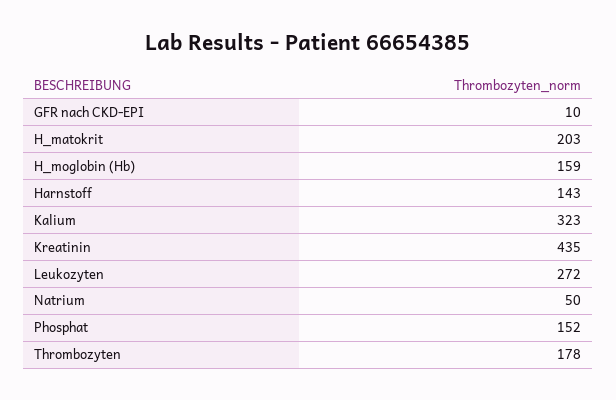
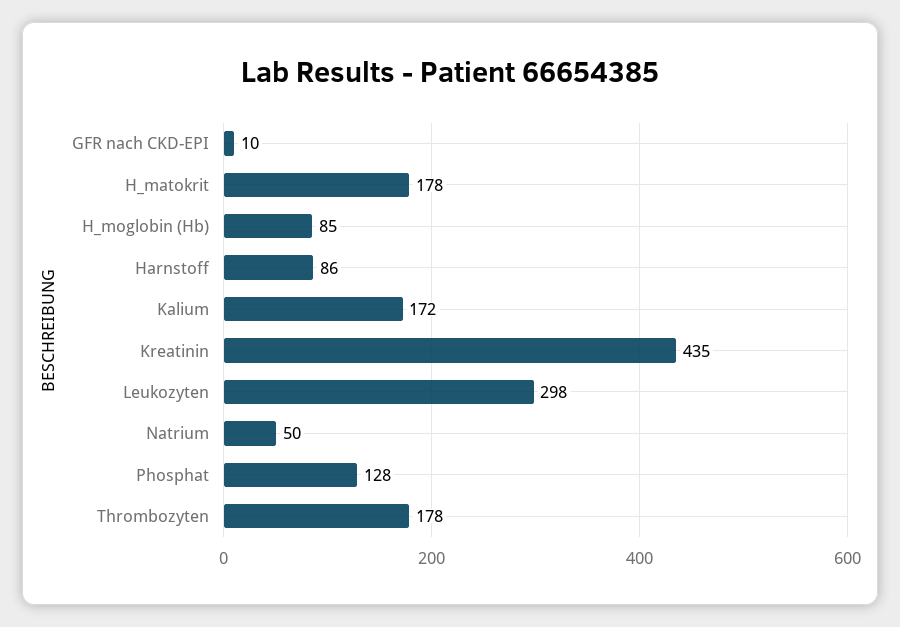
  {
    "GFR nach CKD-EPI": 10,
-   "H_matokrit": 203,
+   "H_matokrit": 178,
-   "H_moglobin (Hb)": 159,
+   "H_moglobin (Hb)": 85,
-   "Harnstoff": 143,
+   "Harnstoff": 86,
-   "Kalium": 323,
+   "Kalium": 172,
    "Kreatinin": 435,
-   "Leukozyten": 272,
+   "Leukozyten": 298,
    "Natrium": 50,
-   "Phosphat": 152,
+   "Phosphat": 128,
    "Thrombozyten": 178
  }

